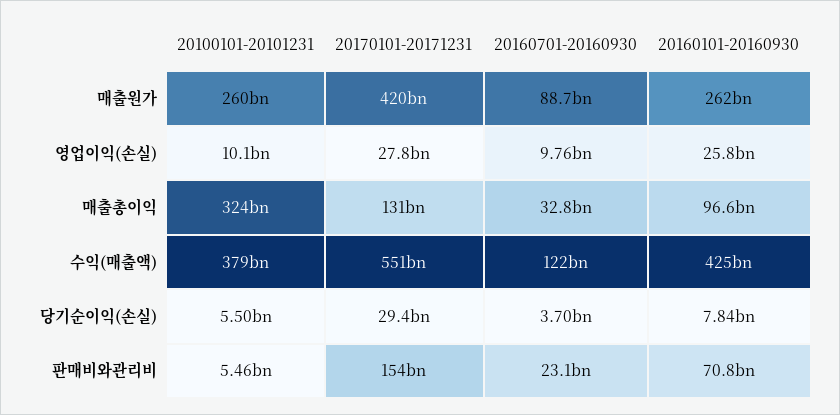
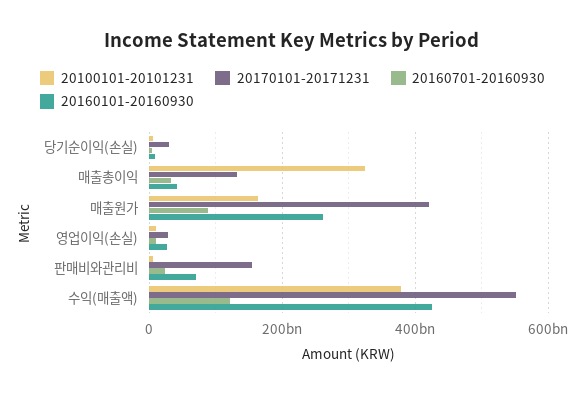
  {
    "20100101-20101231": {
-     "매출원가": 260000000000,
+     "매출원가": 160000000000,
      "영업이익(손실)": 10100000000,
      "매출총이익": 324000000000,
      "수익(매출액)": 379000000000,
      "당기순이익(손실)": 5500000000,
      "판매비와관리비": 5460000000
    },
    "20170101-20171231": {
      "매출원가": 420000000000,
      "영업이익(손실)": 27800000000,
      "매출총이익": 131000000000,
      "수익(매출액)": 551000000000,
      "당기순이익(손실)": 29400000000,
      "판매비와관리비": 154000000000
    },
    "20160701-20160930": {
      "매출원가": 88700000000,
      "영업이익(손실)": 9760000000,
      "매출총이익": 32800000000,
      "수익(매출액)": 122000000000,
      "당기순이익(손실)": 3700000000,
      "판매비와관리비": 23100000000
    },
    "20160101-20160930": {
      "매출원가": 262000000000,
      "영업이익(손실)": 25800000000,
-     "매출총이익": 96600000000,
+     "매출총이익": 40000000000,
      "수익(매출액)": 425000000000,
      "당기순이익(손실)": 7840000000,
      "판매비와관리비": 70800000000
    }
  }

